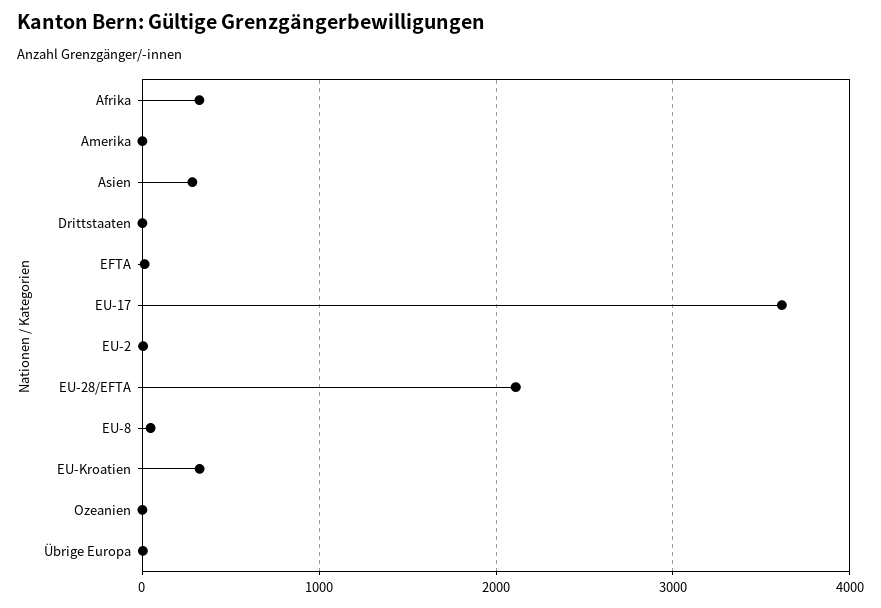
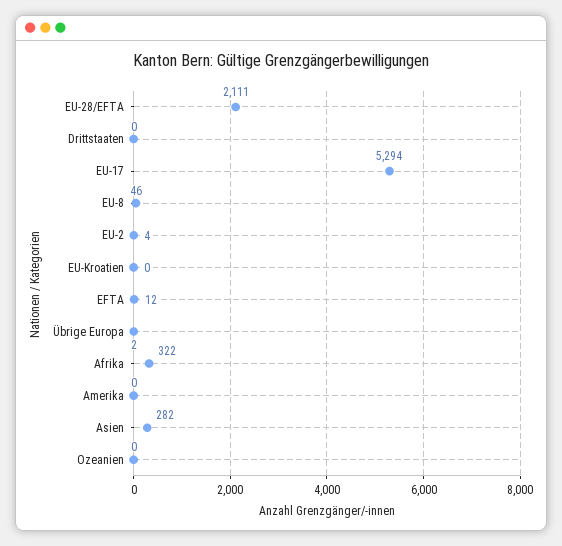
  {
    "Afrika": 322,
    "Amerika": 0,
    "Asien": 282,
    "Drittstaaten": 0,
    "EFTA": 12,
-   "EU-17": 3600,
+   "EU-17": 5294,
    "EU-2": 4,
    "EU-28/EFTA": 2111,
    "EU-8": 46,
-   "EU-Kroatien": 300,
+   "EU-Kroatien": 0,
    "Ozeanien": 0,
    "Übrige Europa": 2
  }

